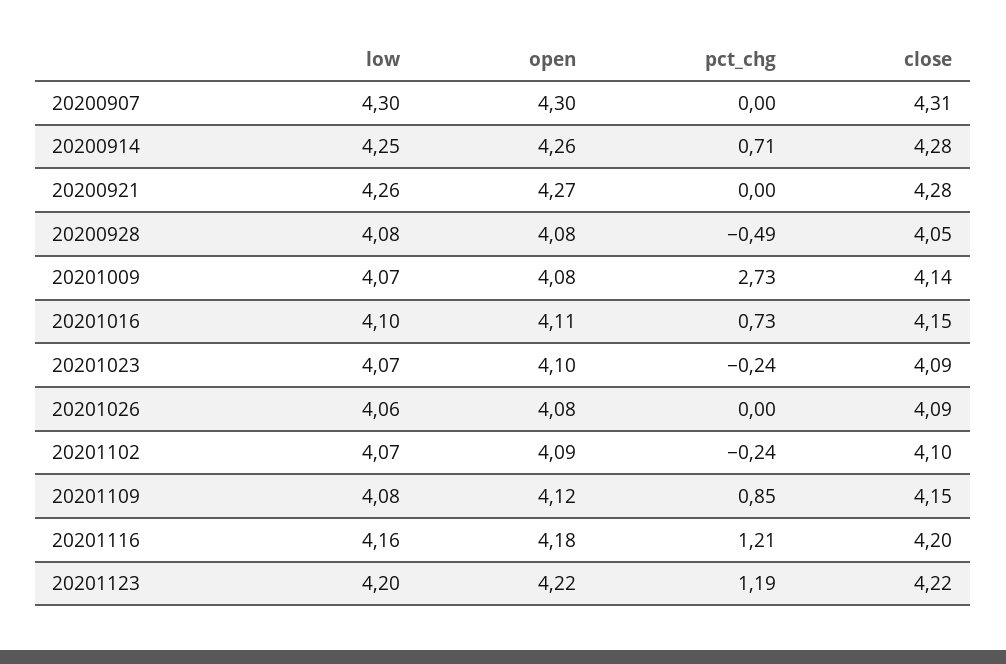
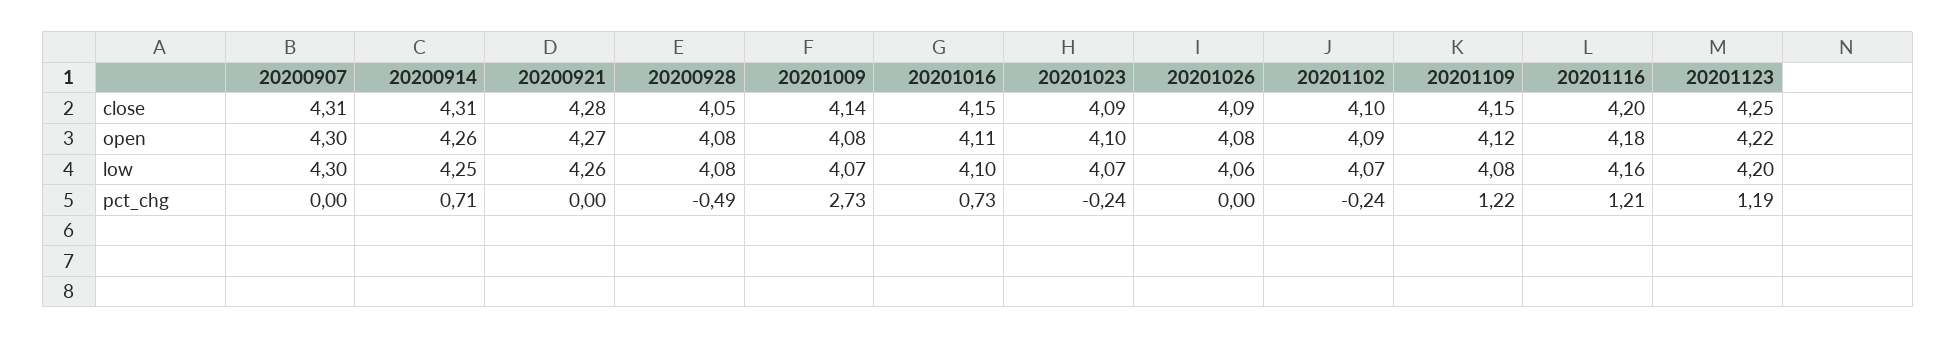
  {
    "low": {
      "20200907": 4.3,
      "20200914": 4.25,
      "20200921": 4.26,
      "20200928": 4.08,
      "20201009": 4.07,
      "20201016": 4.1,
      "20201023": 4.07,
      "20201026": 4.06,
      "20201102": 4.07,
      "20201109": 4.08,
      "20201116": 4.16,
      "20201123": 4.2
    },
    "open": {
      "20200907": 4.3,
      "20200914": 4.26,
      "20200921": 4.27,
      "20200928": 4.08,
      "20201009": 4.08,
      "20201016": 4.11,
      "20201023": 4.1,
      "20201026": 4.08,
      "20201102": 4.09,
      "20201109": 4.12,
      "20201116": 4.18,
      "20201123": 4.22
    },
    "pct_chg": {
      "20200907": 0,
      "20200914": 0.71,
      "20200921": 0,
      "20200928": -0.49,
      "20201009": 2.73,
      "20201016": 0.73,
      "20201023": -0.24,
      "20201026": 0,
      "20201102": -0.24,
-     "20201109": 0.85,
+     "20201109": 1.22,
      "20201116": 1.21,
      "20201123": 1.19
    },
    "close": {
      "20200907": 4.31,
-     "20200914": 4.28,
+     "20200914": 4.31,
      "20200921": 4.28,
      "20200928": 4.05,
      "20201009": 4.14,
      "20201016": 4.15,
      "20201023": 4.09,
      "20201026": 4.09,
      "20201102": 4.1,
      "20201109": 4.15,
      "20201116": 4.2,
-     "20201123": 4.22
+     "20201123": 4.25
    }
  }

